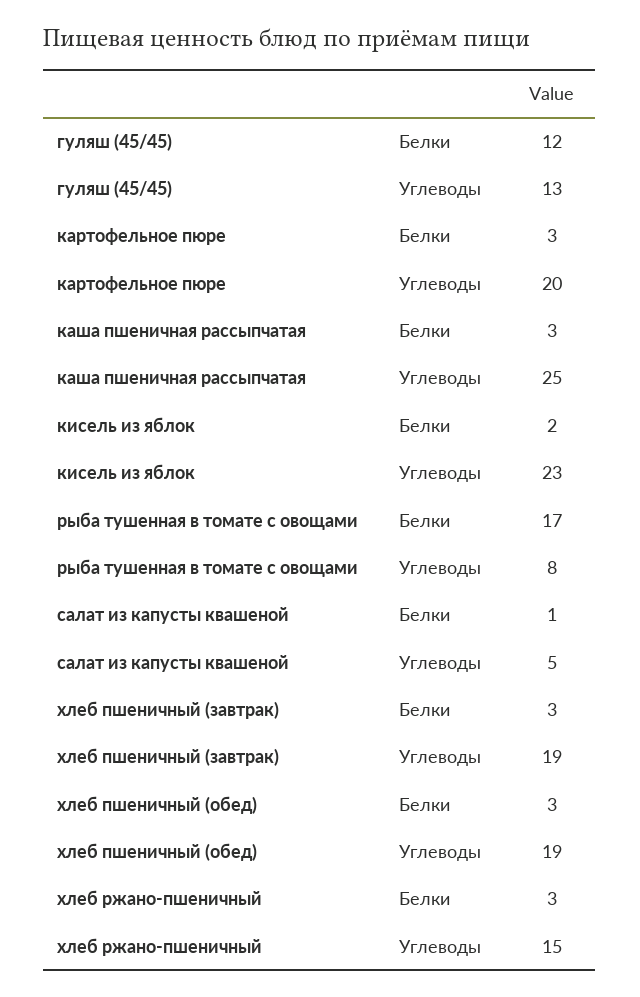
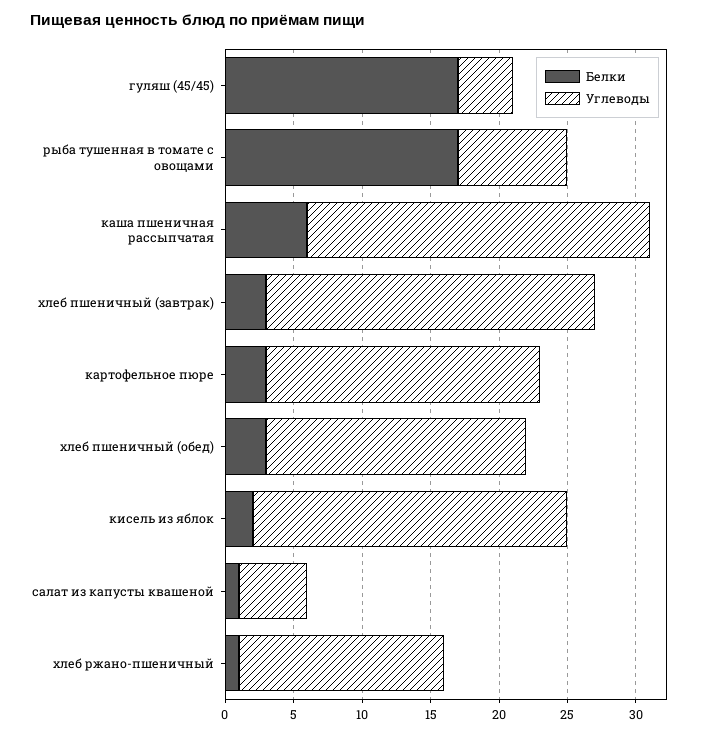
  {
    "Белки": {
-     "гуляш (45/45)": 12,
+     "гуляш (45/45)": 17,
      "картофельное пюре": 3,
-     "каша пшеничная рассыпчатая": 3,
+     "каша пшеничная рассыпчатая": 6,
      "кисель из яблок": 2,
      "рыба тушенная в томате с овощами": 17,
      "салат из капусты квашеной": 1,
      "хлеб пшеничный (завтрак)": 3,
      "хлеб пшеничный (обед)": 3,
-     "хлеб ржано-пшеничный": 3
+     "хлеб ржано-пшеничный": 1
    },
    "Углеводы": {
-     "гуляш (45/45)": 13,
+     "гуляш (45/45)": 4,
      "картофельное пюре": 20,
      "каша пшеничная рассыпчатая": 25,
      "кисель из яблок": 23,
      "рыба тушенная в томате с овощами": 8,
      "салат из капусты квашеной": 5,
-     "хлеб пшеничный (завтрак)": 19,
+     "хлеб пшеничный (завтрак)": 24,
      "хлеб пшеничный (обед)": 19,
      "хлеб ржано-пшеничный": 15
    }
  }

